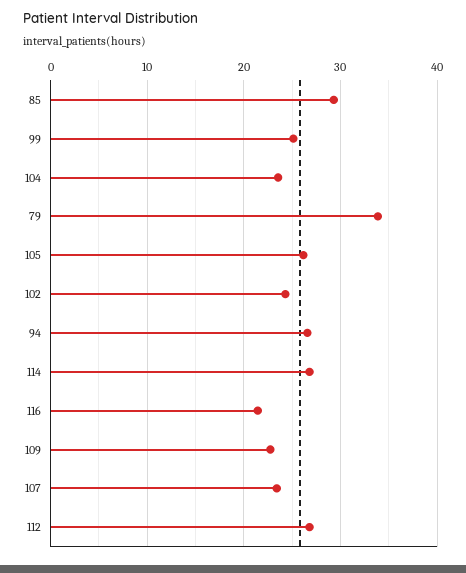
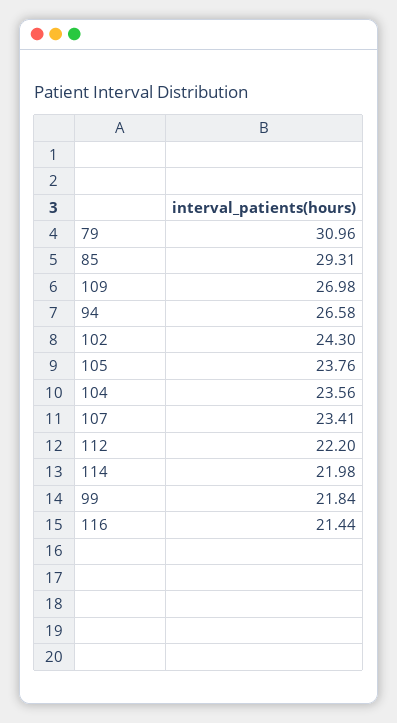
  {
    "85": 29.31,
-   "99": 25,
+   "99": 21.84,
    "104": 23.56,
-   "79": 34,
+   "79": 30.96,
-   "105": 26,
+   "105": 23.76,
    "102": 24.3,
    "94": 26.58,
-   "114": 27,
+   "114": 21.98,
    "116": 21.44,
-   "109": 23,
+   "109": 26.98,
    "107": 23.41,
-   "112": 27
+   "112": 22.2
  }

